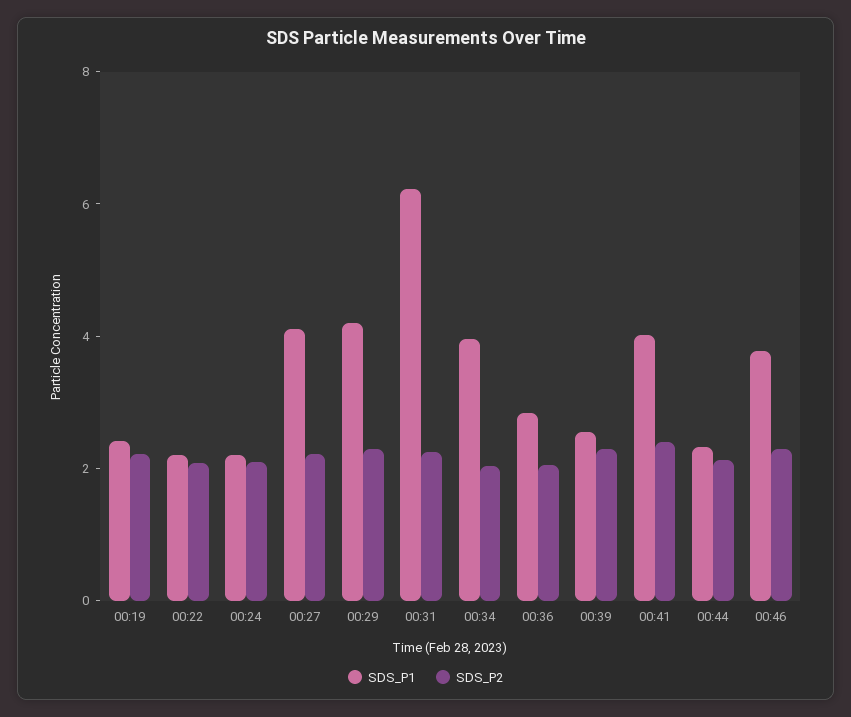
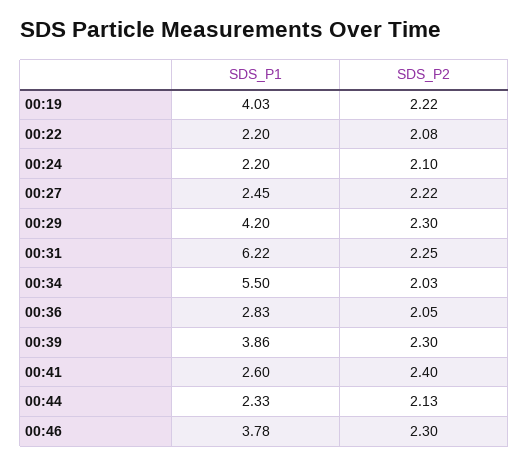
  {
    "SDS_P1": {
-     "00:19": 2.5,
+     "00:19": 4.03,
      "00:22": 2.2,
      "00:24": 2.2,
-     "00:27": 4,
+     "00:27": 2.45,
      "00:29": 4.2,
      "00:31": 6.22,
-     "00:34": 4,
+     "00:34": 5.5,
      "00:36": 2.83,
-     "00:39": 2.5,
+     "00:39": 3.86,
-     "00:41": 4,
+     "00:41": 2.6,
      "00:44": 2.33,
      "00:46": 3.78
    },
    "SDS_P2": {
      "00:19": 2.22,
      "00:22": 2.08,
      "00:24": 2.1,
      "00:27": 2.22,
      "00:29": 2.3,
      "00:31": 2.25,
      "00:34": 2.03,
      "00:36": 2.05,
      "00:39": 2.3,
      "00:41": 2.4,
      "00:44": 2.13,
      "00:46": 2.3
    }
  }

